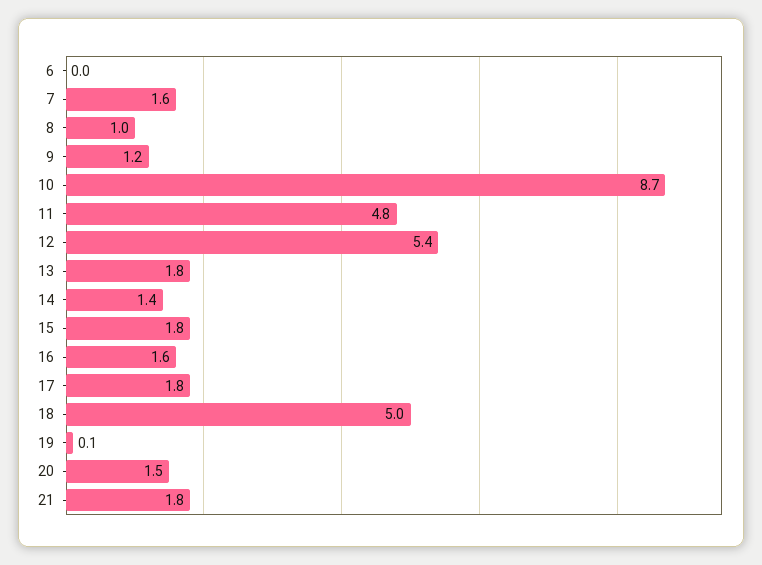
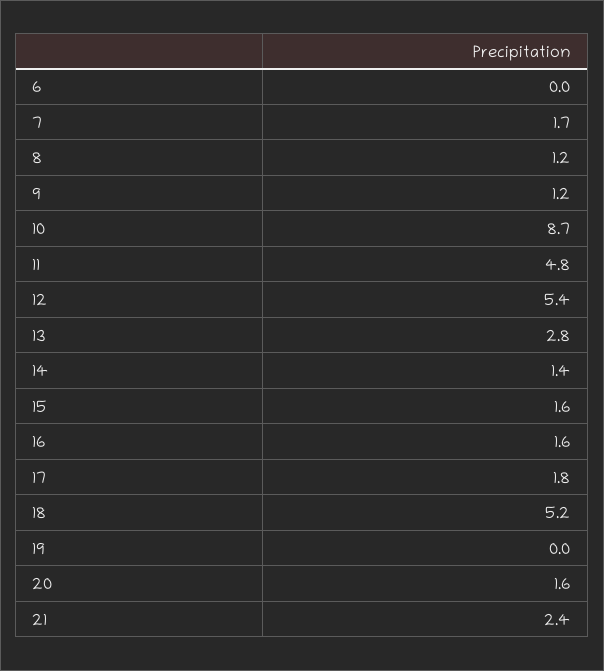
  {
    "6": 0,
-   "7": 1.6,
+   "7": 1.7,
-   "8": 1,
+   "8": 1.2,
    "9": 1.2,
    "10": 8.7,
    "11": 4.8,
    "12": 5.4,
-   "13": 1.8,
+   "13": 2.8,
    "14": 1.4,
-   "15": 1.8,
+   "15": 1.6,
    "16": 1.6,
    "17": 1.8,
-   "18": 5,
+   "18": 5.2,
-   "19": 0.1,
+   "19": 0,
-   "20": 1.5,
+   "20": 1.6,
-   "21": 1.8
+   "21": 2.4
  }

